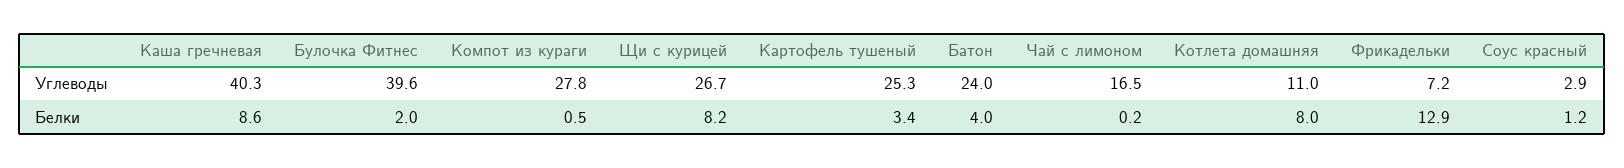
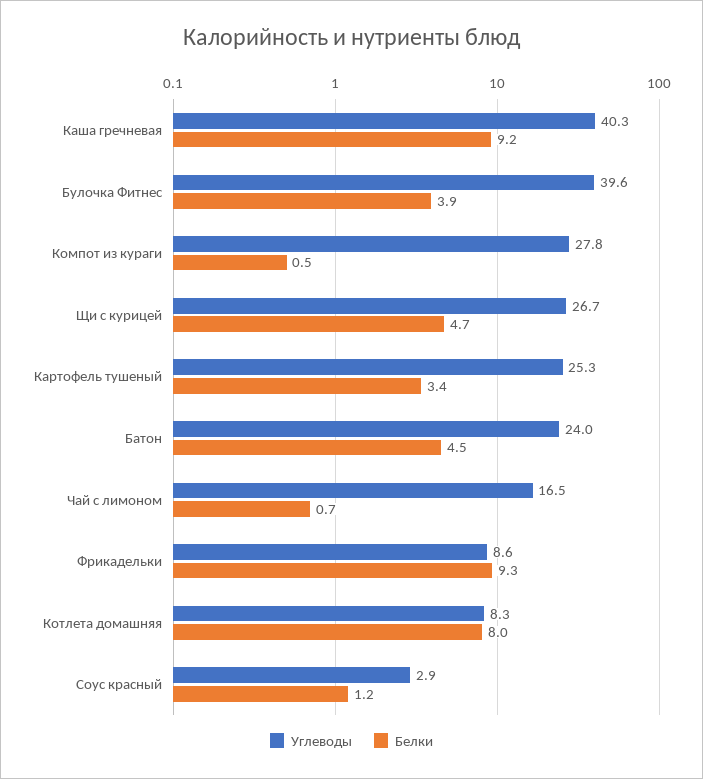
  {
    "Углеводы": {
      "Каша гречневая": 40.3,
      "Булочка Фитнес": 39.6,
      "Компот из кураги": 27.8,
      "Щи с курицей": 26.7,
      "Картофель тушеный": 25.3,
      "Батон": 24,
      "Чай с лимоном": 16.5,
-     "Котлета домашняя": 11,
+     "Котлета домашняя": 8.3,
-     "Фрикадельки": 7.2,
+     "Фрикадельки": 8.6,
      "Соус красный": 2.9
    },
    "Белки": {
-     "Каша гречневая": 8.6,
+     "Каша гречневая": 9.2,
-     "Булочка Фитнес": 2,
+     "Булочка Фитнес": 3.9,
      "Компот из кураги": 0.5,
-     "Щи с курицей": 8.2,
+     "Щи с курицей": 4.7,
      "Картофель тушеный": 3.4,
-     "Батон": 4,
+     "Батон": 4.5,
-     "Чай с лимоном": 0.2,
+     "Чай с лимоном": 0.7,
      "Котлета домашняя": 8,
-     "Фрикадельки": 12.9,
+     "Фрикадельки": 9.3,
      "Соус красный": 1.2
    }
  }

